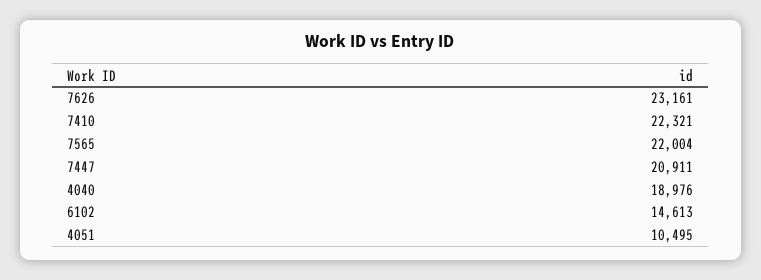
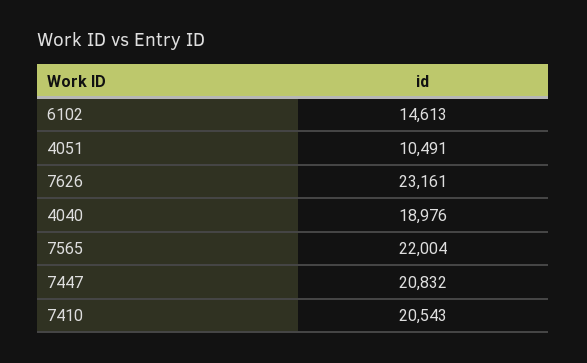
  {
    "7626": 23161,
-   "7410": 22321,
+   "7410": 20543,
    "7565": 22004,
-   "7447": 20911,
+   "7447": 20832,
    "4040": 18976,
    "6102": 14613,
-   "4051": 10495
+   "4051": 10491
  }

